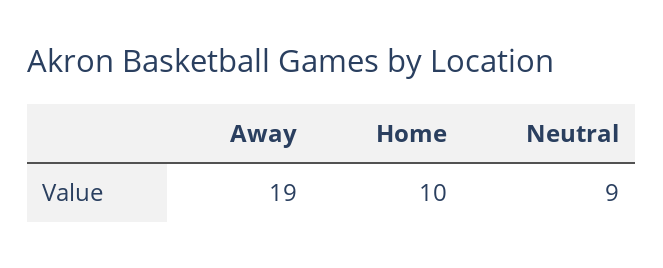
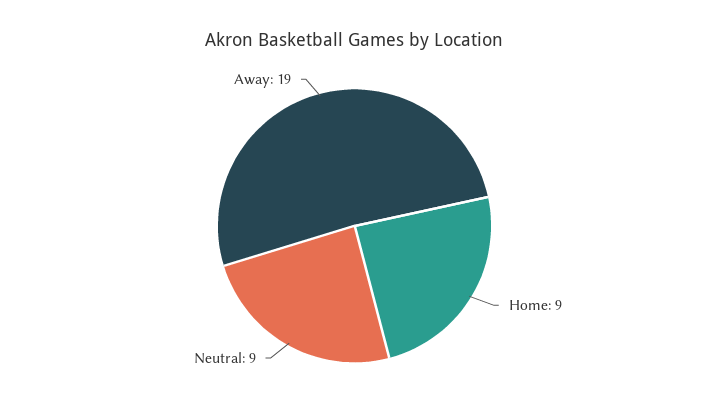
  {
    "Away": 19,
-   "Home": 10,
+   "Home": 9,
    "Neutral": 9
  }

